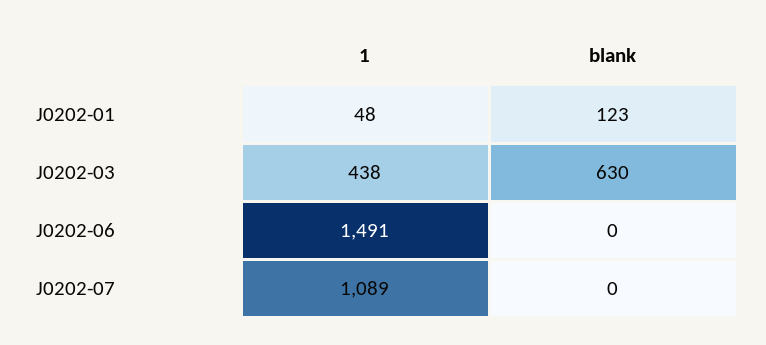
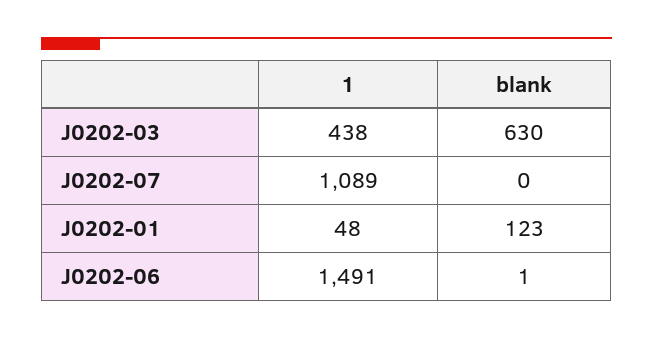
  {
    "1": {
      "J0202-01": 48,
      "J0202-03": 438,
      "J0202-06": 1491,
      "J0202-07": 1089
    },
    "blank": {
      "J0202-01": 123,
      "J0202-03": 630,
-     "J0202-06": 0,
+     "J0202-06": 1,
      "J0202-07": 0
    }
  }

